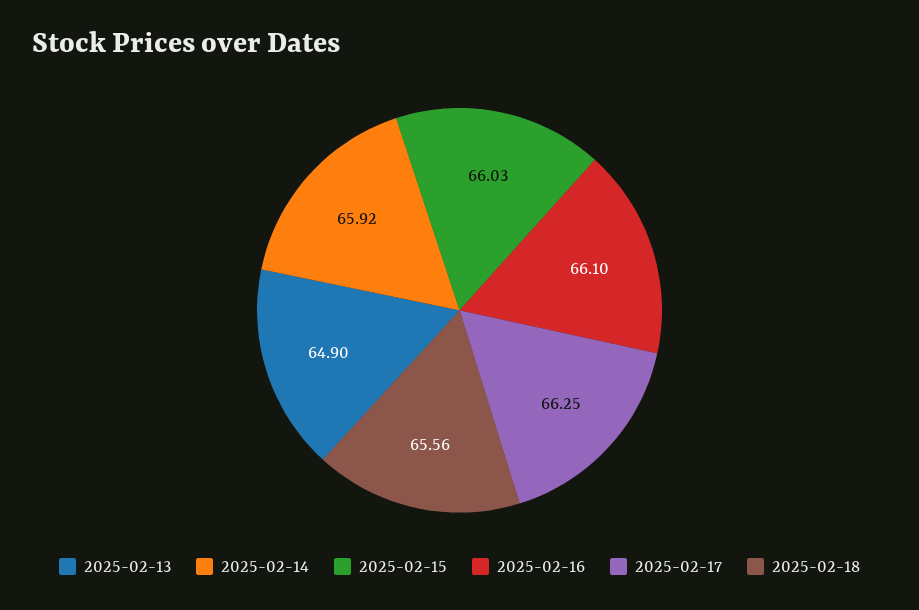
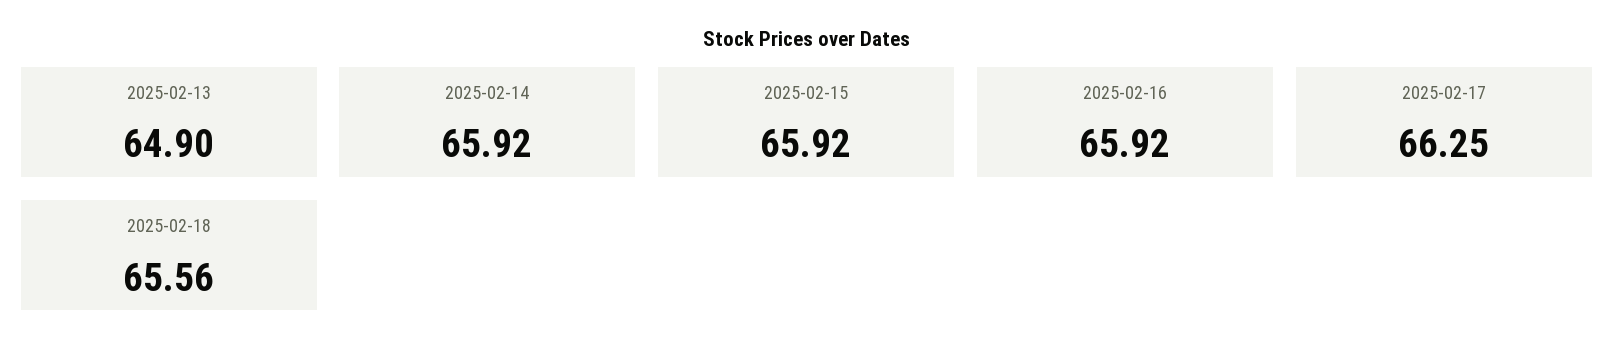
  {
    "2025-02-13": 64.9,
    "2025-02-14": 65.92,
-   "2025-02-15": 66.03,
+   "2025-02-15": 65.92,
-   "2025-02-16": 66.1,
+   "2025-02-16": 65.92,
    "2025-02-17": 66.25,
    "2025-02-18": 65.56
  }

